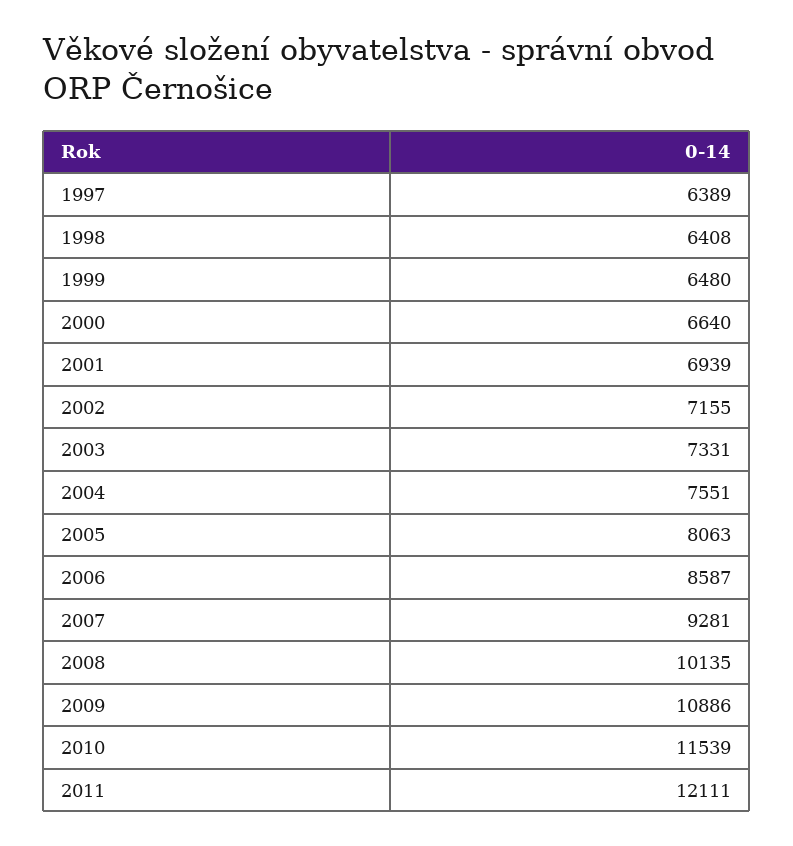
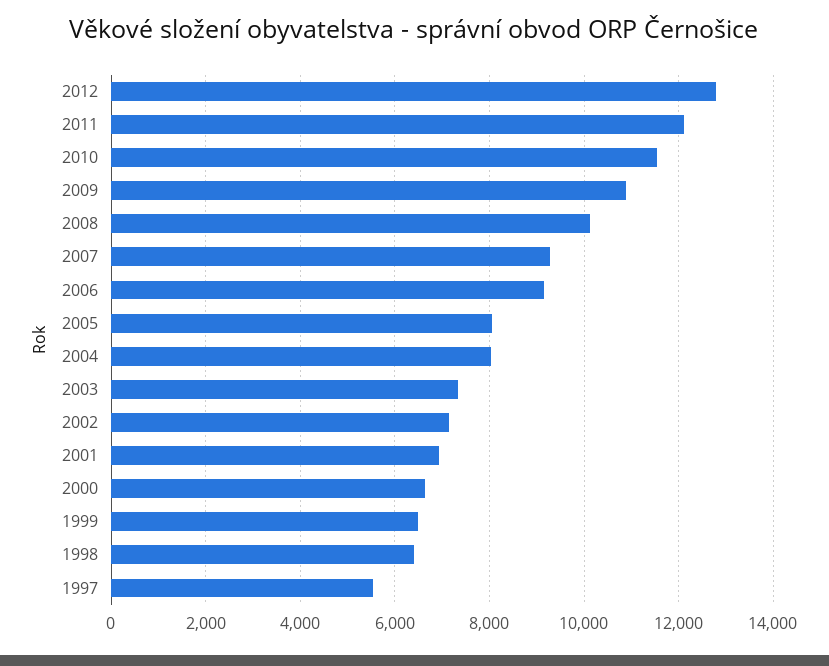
  {
-   "1997": 6389,
+   "1997": 5600,
    "1998": 6408,
    "1999": 6480,
    "2000": 6640,
    "2001": 6939,
    "2002": 7155,
    "2003": 7331,
-   "2004": 7551,
+   "2004": 8000,
    "2005": 8063,
-   "2006": 8587,
+   "2006": 9200,
    "2007": 9281,
    "2008": 10135,
    "2009": 10886,
    "2010": 11539,
-   "2011": 12111
+   "2011": 12111,
+   "2012": 12800
  }

